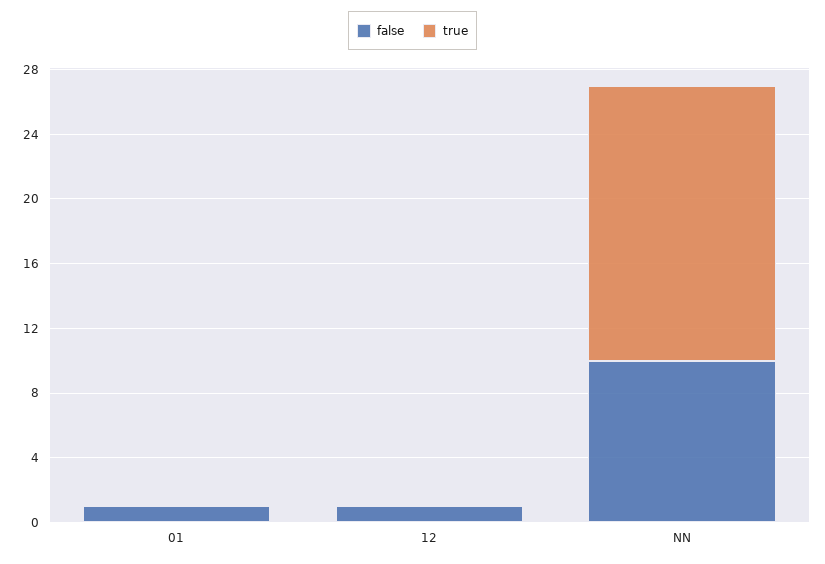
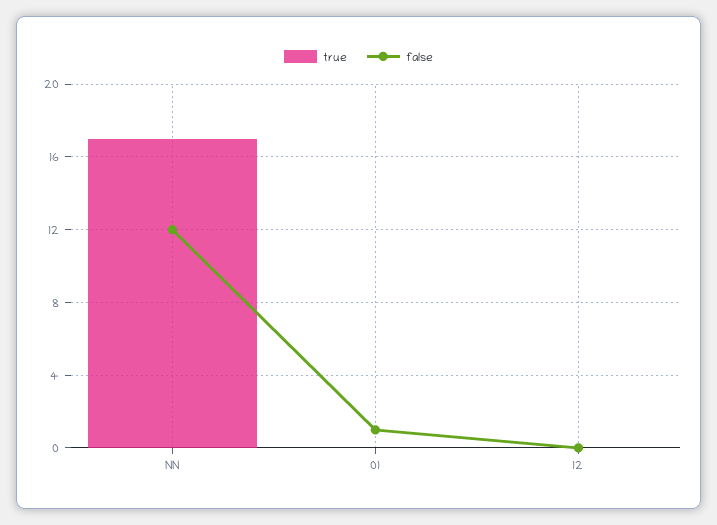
  {
    "false": {
      "01": 1,
-     "12": 1,
+     "12": 0,
-     "NN": 10
+     "NN": 12
    },
    "true": {
      "01": 0,
      "12": 0,
      "NN": 17
    }
  }

